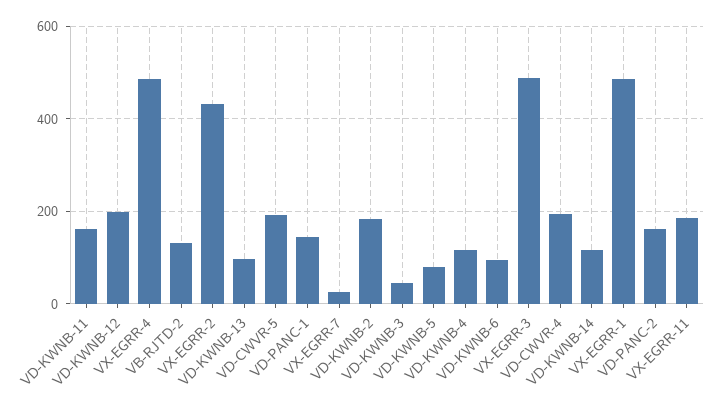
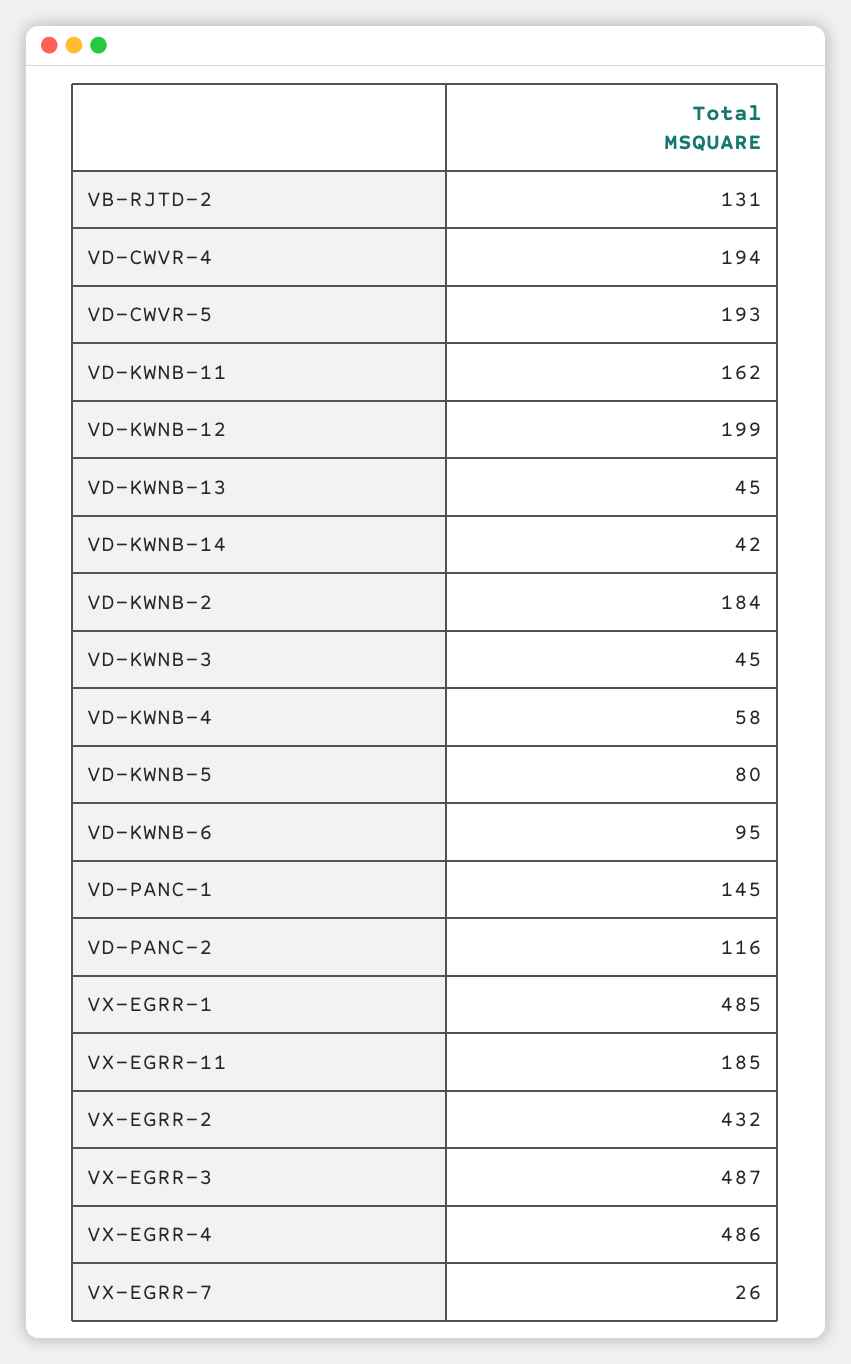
  {
    "VD-KWNB-11": 162,
    "VD-KWNB-12": 199,
    "VX-EGRR-4": 486,
    "VB-RJTD-2": 131,
    "VX-EGRR-2": 432,
-   "VD-KWNB-13": 100,
+   "VD-KWNB-13": 45,
    "VD-CWVR-5": 193,
    "VD-PANC-1": 145,
    "VX-EGRR-7": 26,
    "VD-KWNB-2": 184,
    "VD-KWNB-3": 45,
    "VD-KWNB-5": 80,
-   "VD-KWNB-4": 120,
+   "VD-KWNB-4": 58,
    "VD-KWNB-6": 95,
    "VX-EGRR-3": 487,
    "VD-CWVR-4": 194,
-   "VD-KWNB-14": 120,
+   "VD-KWNB-14": 42,
    "VX-EGRR-1": 485,
-   "VD-PANC-2": 160,
+   "VD-PANC-2": 116,
    "VX-EGRR-11": 185
  }

